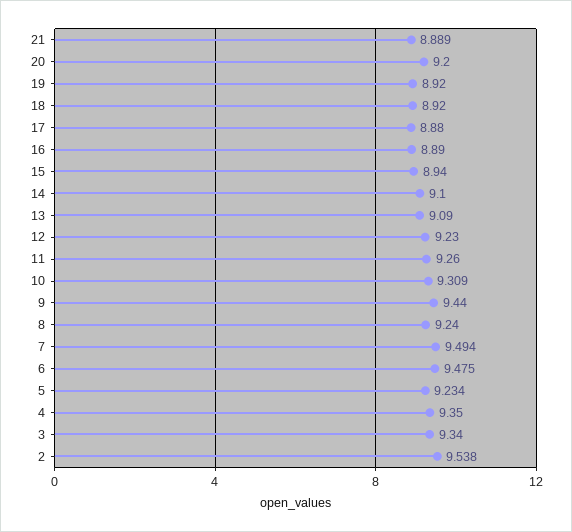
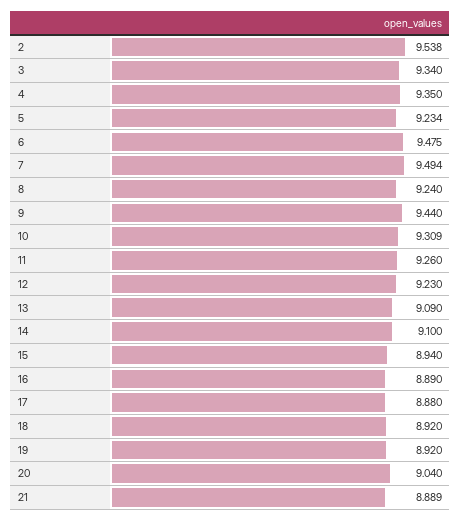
  {
    "21": 8.889,
-   "20": 9.2,
+   "20": 9.04,
    "19": 8.92,
    "18": 8.92,
    "17": 8.88,
    "16": 8.89,
    "15": 8.94,
    "14": 9.1,
    "13": 9.09,
    "12": 9.23,
    "11": 9.26,
    "10": 9.309,
    "9": 9.44,
    "8": 9.24,
    "7": 9.494,
    "6": 9.475,
    "5": 9.234,
    "4": 9.35,
    "3": 9.34,
    "2": 9.538
  }

